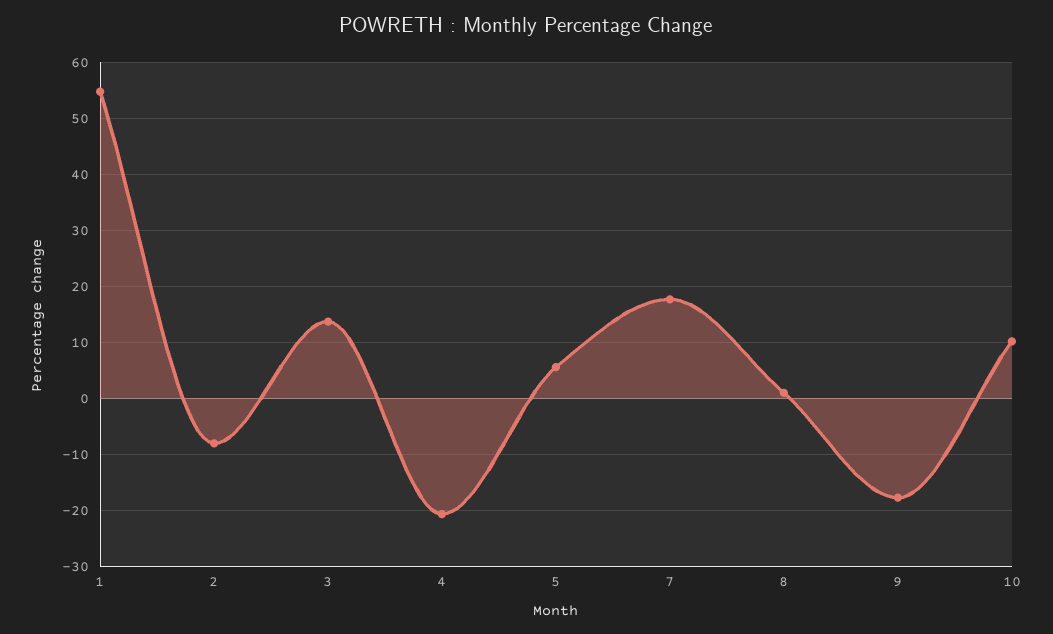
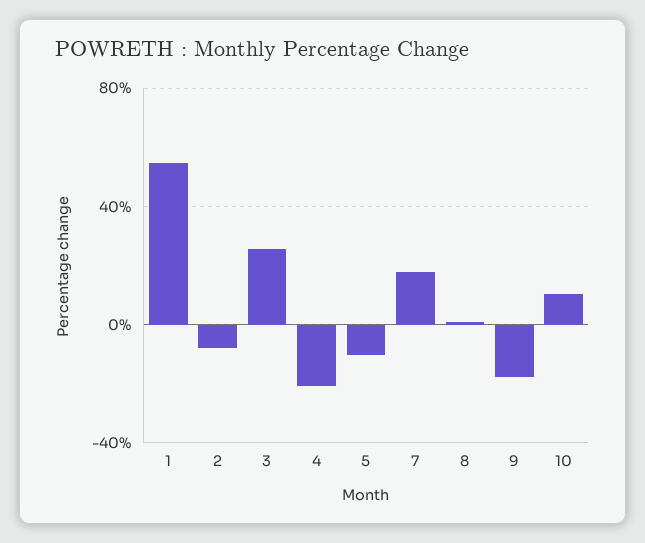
  {
    "1": 54,
    "2": -8,
-   "3": 14,
+   "3": 25,
    "4": -20,
-   "5": 6,
+   "5": -10,
    "7": 18,
    "8": 0,
    "9": -18,
    "10": 10
  }

